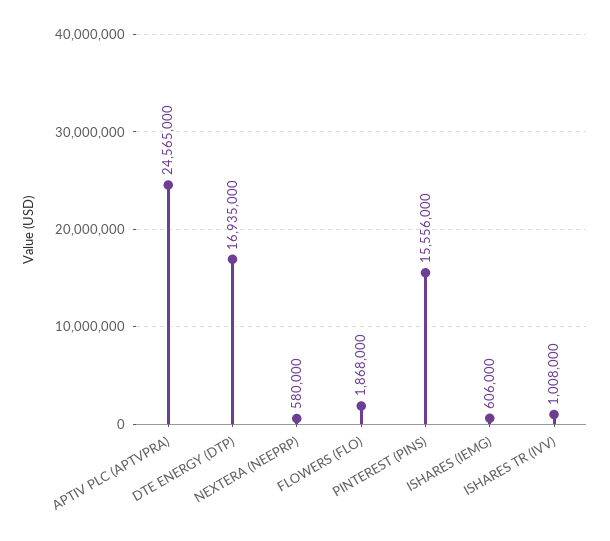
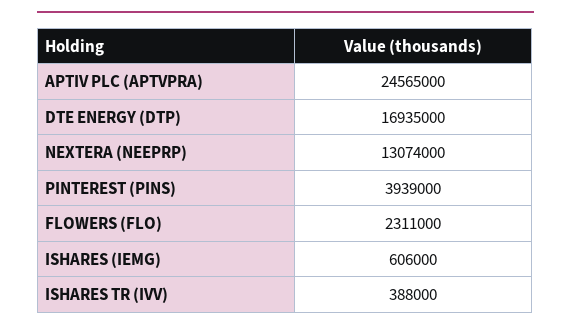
  {
    "APTIV PLC (APTVPRA)": 24565000,
    "DTE ENERGY (DTP)": 16935000,
-   "NEXTERA (NEEPRP)": 580000,
+   "NEXTERA (NEEPRP)": 13074000,
-   "FLOWERS (FLO)": 1868000,
+   "FLOWERS (FLO)": 2311000,
-   "PINTEREST (PINS)": 15556000,
+   "PINTEREST (PINS)": 3939000,
    "ISHARES (IEMG)": 606000,
-   "ISHARES TR (IVV)": 1008000
+   "ISHARES TR (IVV)": 388000
  }

